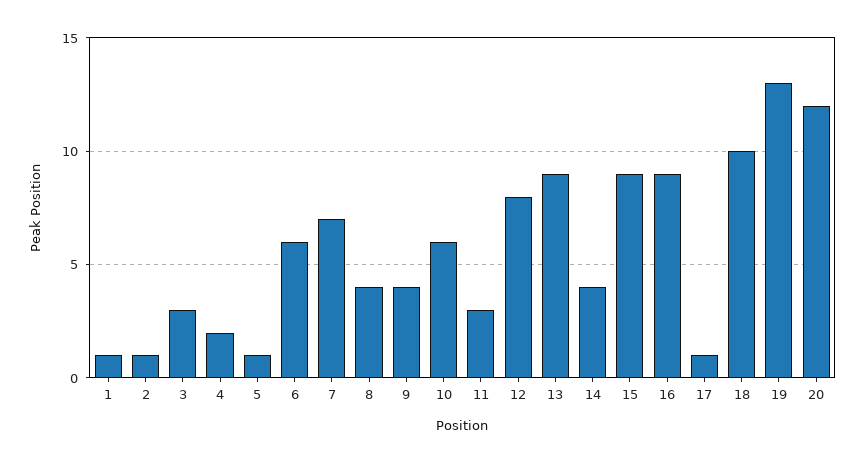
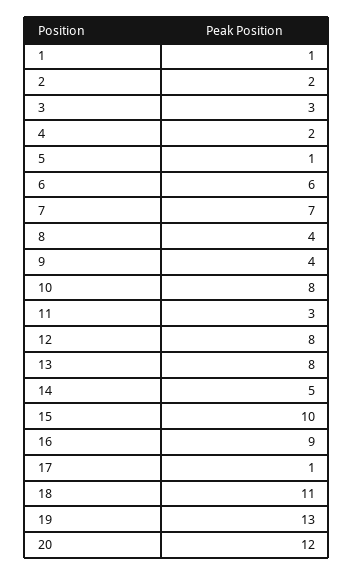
  {
    "1": 1,
-   "2": 1,
+   "2": 2,
    "3": 3,
    "4": 2,
    "5": 1,
    "6": 6,
    "7": 7,
    "8": 4,
    "9": 4,
-   "10": 6,
+   "10": 8,
    "11": 3,
    "12": 8,
-   "13": 9,
+   "13": 8,
-   "14": 4,
+   "14": 5,
-   "15": 9,
+   "15": 10,
    "16": 9,
    "17": 1,
-   "18": 10,
+   "18": 11,
    "19": 13,
    "20": 12
  }

